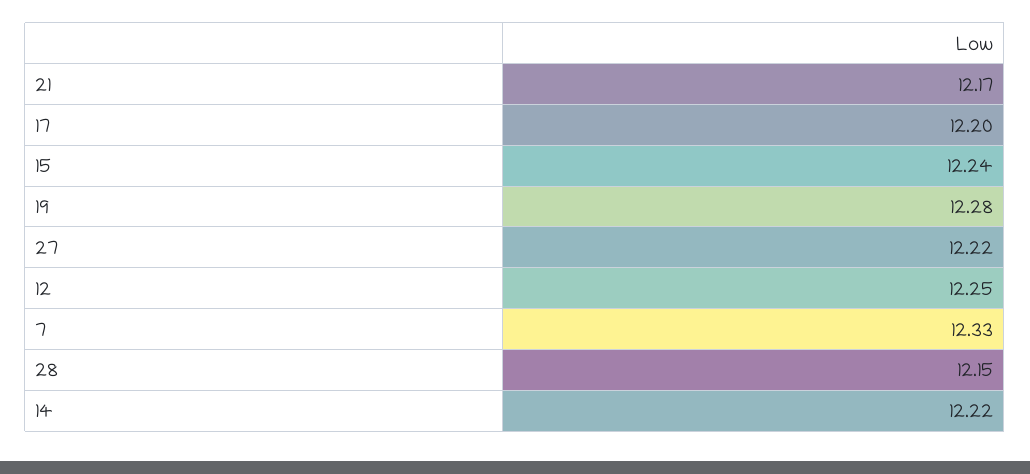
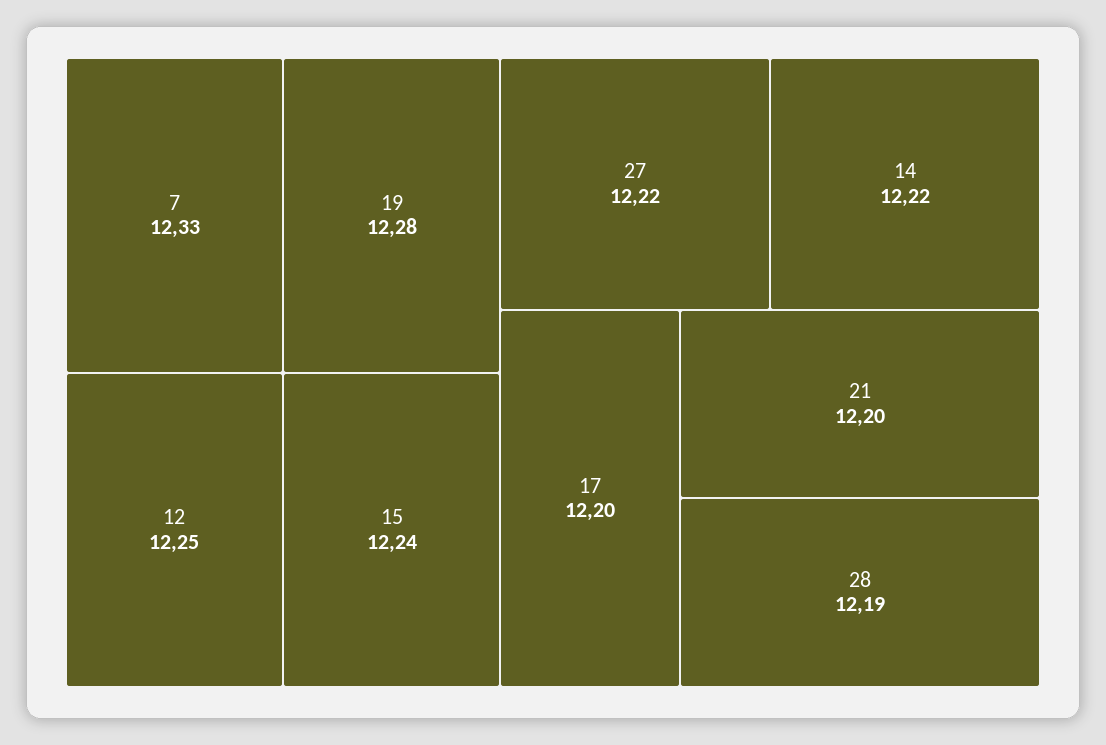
  {
-   "21": 12.17,
+   "21": 12.2,
    "17": 12.2,
    "15": 12.24,
    "19": 12.28,
    "27": 12.22,
    "12": 12.25,
    "7": 12.33,
-   "28": 12.15,
+   "28": 12.19,
    "14": 12.22
  }

